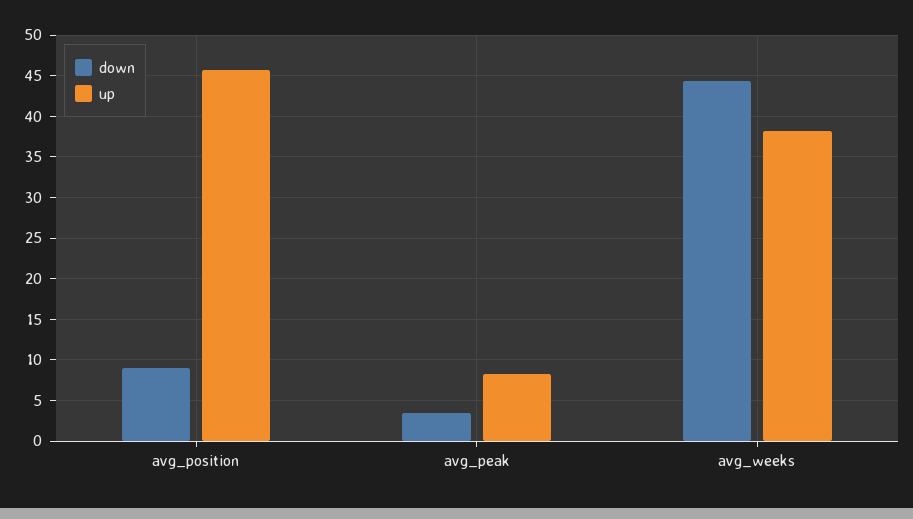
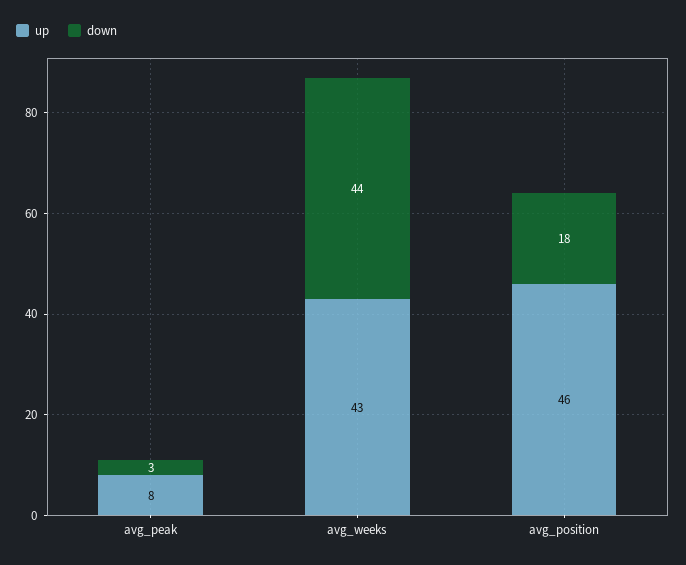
  {
    "down": {
-     "avg_position": 9,
+     "avg_position": 18,
      "avg_peak": 3,
      "avg_weeks": 44
    },
    "up": {
      "avg_position": 46,
      "avg_peak": 8,
-     "avg_weeks": 38
+     "avg_weeks": 43
    }
  }

